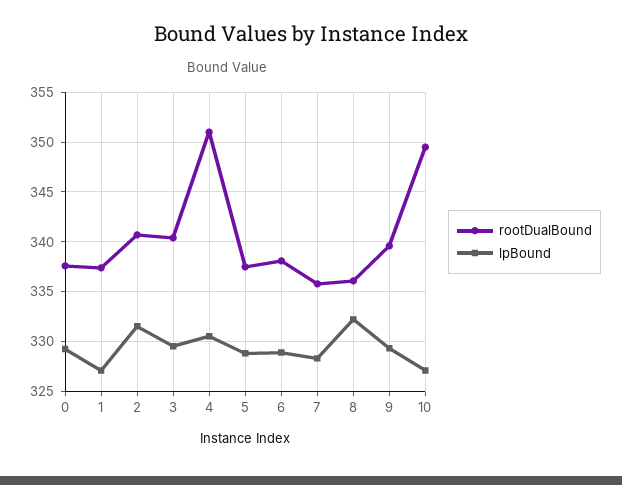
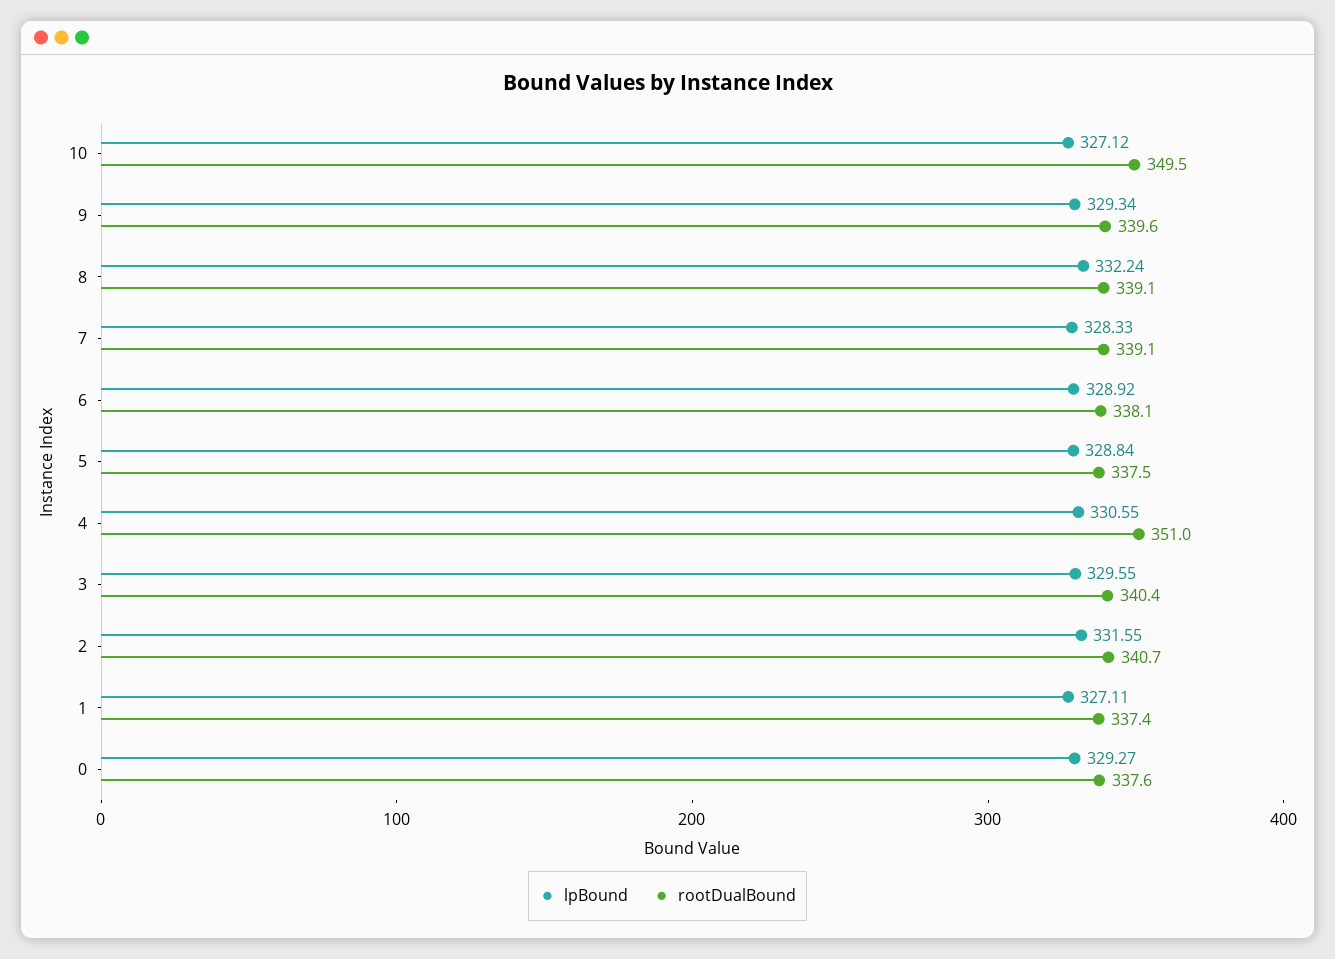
  {
    "rootDualBound": {
      "0": 337.6,
      "1": 337.4,
      "2": 340.7,
      "3": 340.4,
      "4": 351,
      "5": 337.5,
      "6": 338.1,
-     "7": 336,
+     "7": 339.1,
-     "8": 336,
+     "8": 339.1,
      "9": 339.6,
      "10": 349.5
    },
    "lpBound": {
      "0": 329.27,
      "1": 327.11,
      "2": 331.55,
      "3": 329.55,
      "4": 330.55,
      "5": 328.84,
      "6": 328.92,
      "7": 328.33,
      "8": 332.24,
      "9": 329.34,
      "10": 327.12
    }
  }

